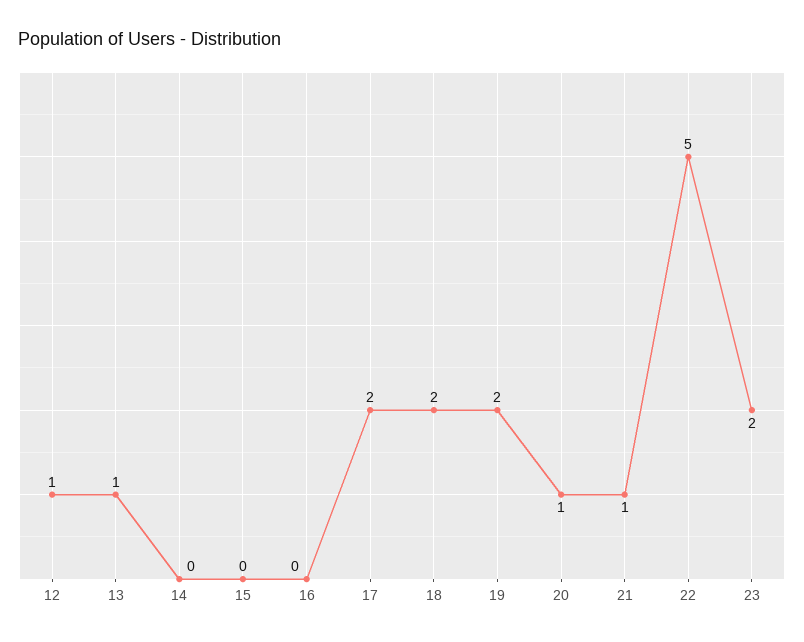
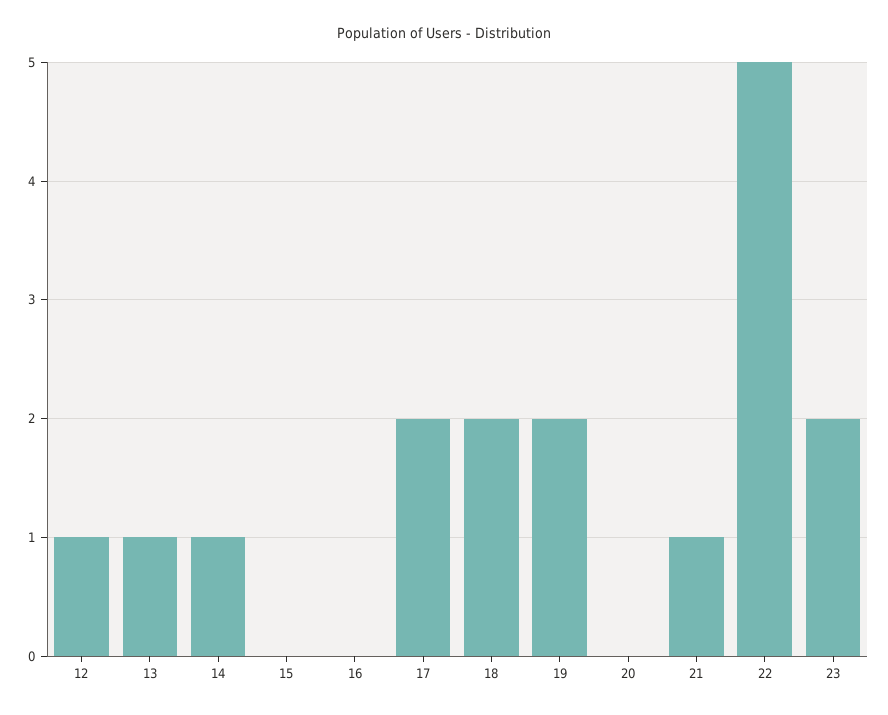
  {
    "12": 1,
    "13": 1,
-   "14": 0,
+   "14": 1,
    "15": 0,
    "16": 0,
    "17": 2,
    "18": 2,
    "19": 2,
-   "20": 1,
+   "20": 0,
    "21": 1,
    "22": 5,
    "23": 2
  }

